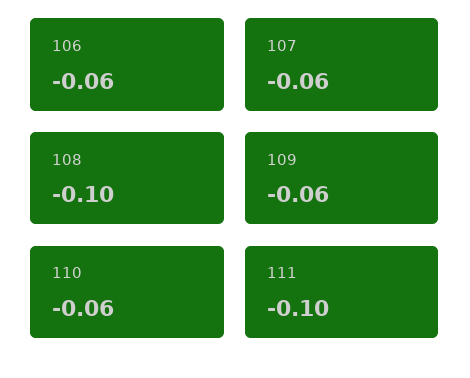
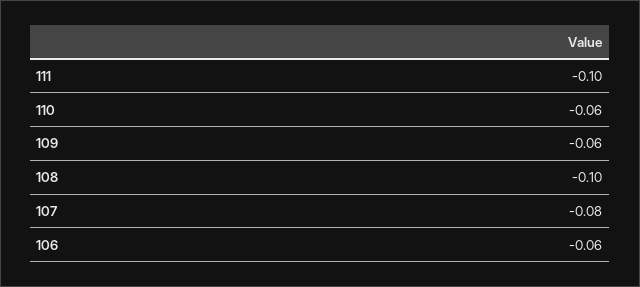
  {
    "106": -0.06,
-   "107": -0.06,
+   "107": -0.08,
    "108": -0.1,
    "109": -0.06,
    "110": -0.06,
    "111": -0.1
  }

